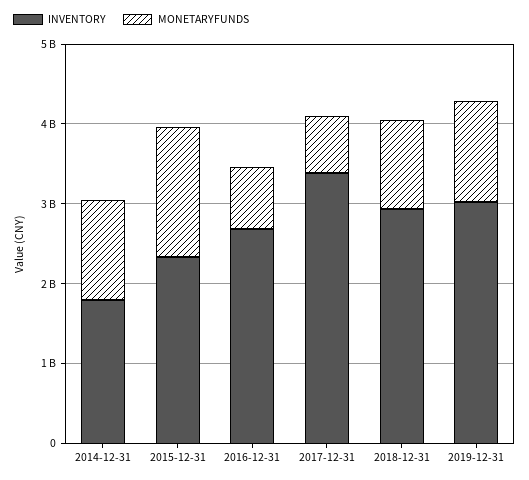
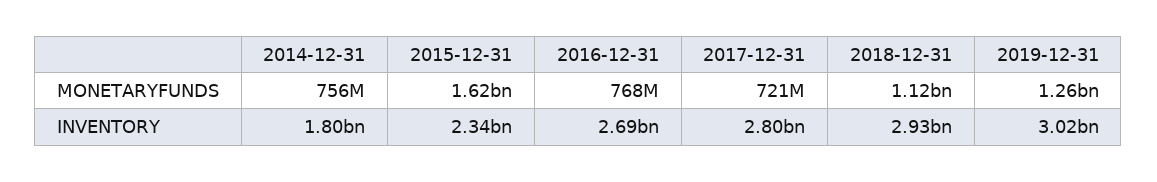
  {
    "INVENTORY": {
      "2014-12-31": 1800000000,
      "2015-12-31": 2340000000,
      "2016-12-31": 2690000000,
-     "2017-12-31": 3400000000,
+     "2017-12-31": 2800000000,
      "2018-12-31": 2930000000,
      "2019-12-31": 3020000000
    },
    "MONETARYFUNDS": {
-     "2014-12-31": 1200000000,
+     "2014-12-31": 756000000,
      "2015-12-31": 1620000000,
      "2016-12-31": 768000000,
      "2017-12-31": 721000000,
      "2018-12-31": 1120000000,
      "2019-12-31": 1260000000
    }
  }

